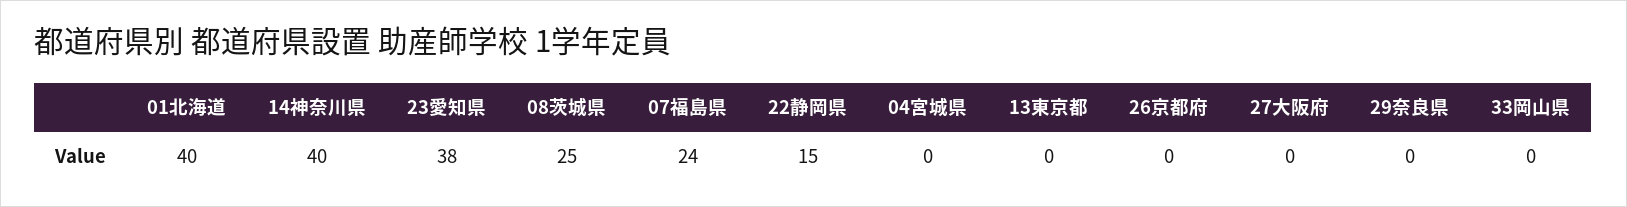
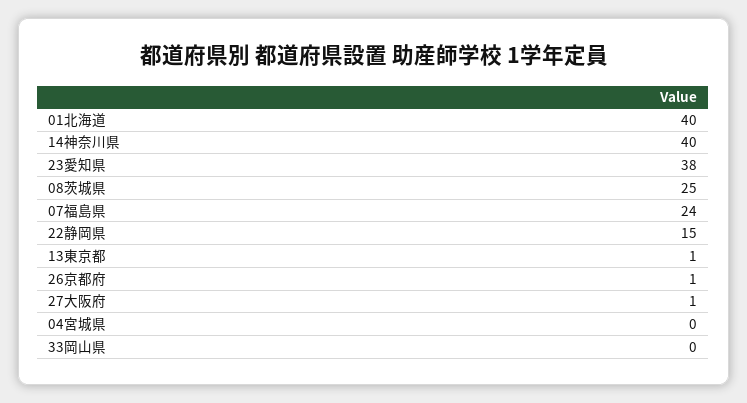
  {
    "01北海道": 40,
    "14神奈川県": 40,
    "23愛知県": 38,
    "08茨城県": 25,
    "07福島県": 24,
    "22静岡県": 15,
    "04宮城県": 0,
-   "13東京都": 0,
+   "13東京都": 1,
-   "26京都府": 0,
+   "26京都府": 1,
-   "27大阪府": 0,
+   "27大阪府": 1,
-   "29奈良県": 0,
    "33岡山県": 0
  }

